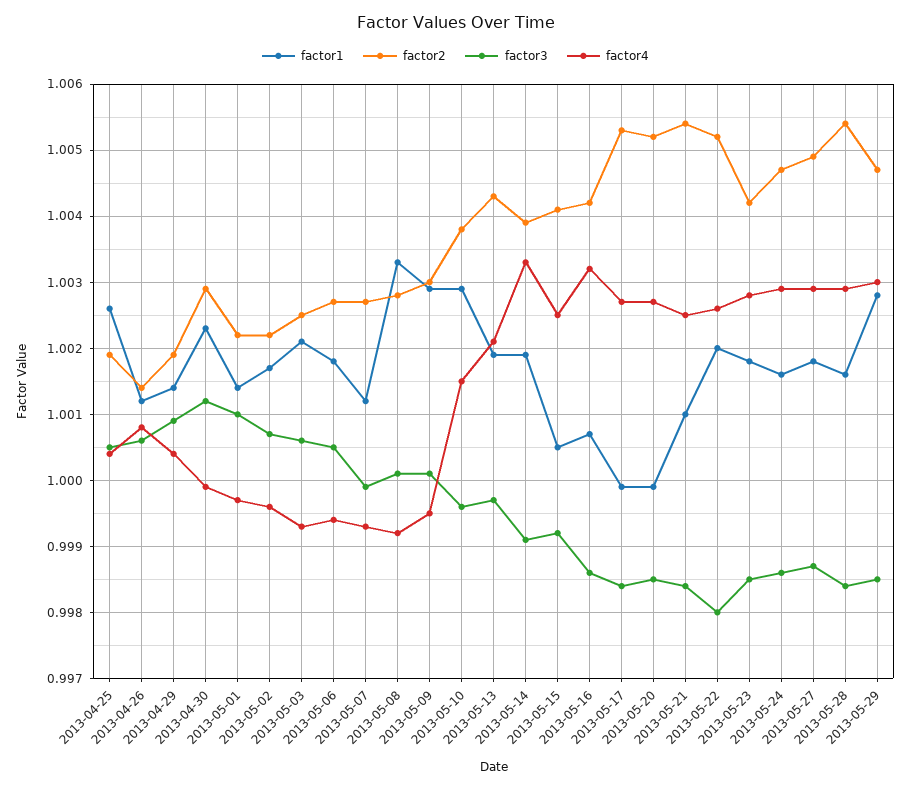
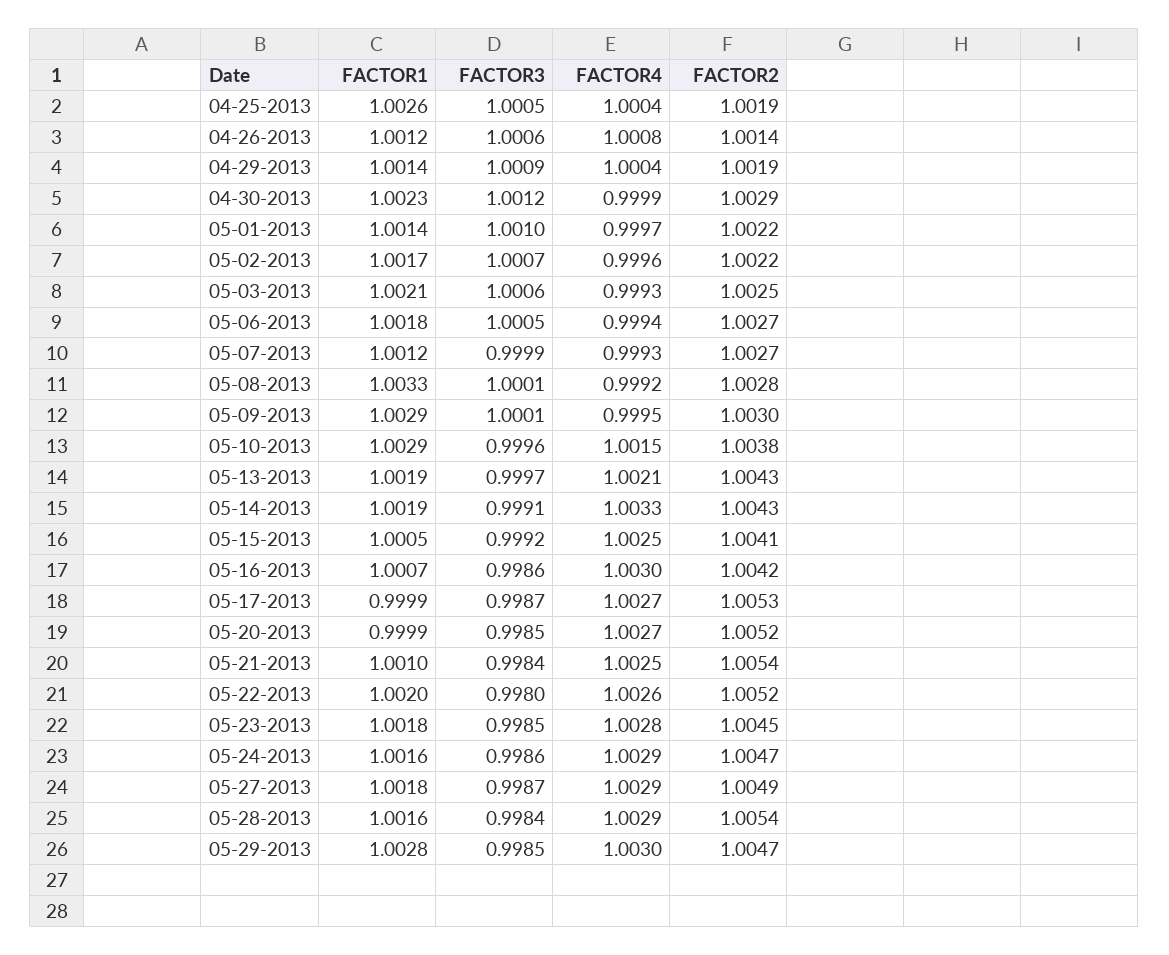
  {
    "factor1": {
      "2013-04-25": 1.0026,
      "2013-04-26": 1.0012,
      "2013-04-29": 1.0014,
      "2013-04-30": 1.0023,
      "2013-05-01": 1.0014,
      "2013-05-02": 1.0017,
      "2013-05-03": 1.0021,
      "2013-05-06": 1.0018,
      "2013-05-07": 1.0012,
      "2013-05-08": 1.0033,
      "2013-05-09": 1.0029,
      "2013-05-10": 1.0029,
      "2013-05-13": 1.0019,
      "2013-05-14": 1.0019,
      "2013-05-15": 1.0005,
      "2013-05-16": 1.0007,
      "2013-05-17": 0.9999,
      "2013-05-20": 0.9999,
      "2013-05-21": 1.001,
      "2013-05-22": 1.002,
      "2013-05-23": 1.0018,
      "2013-05-24": 1.0016,
      "2013-05-27": 1.0018,
      "2013-05-28": 1.0016,
      "2013-05-29": 1.0028
    },
    "factor2": {
      "2013-04-25": 1.0019,
      "2013-04-26": 1.0014,
      "2013-04-29": 1.0019,
      "2013-04-30": 1.0029,
      "2013-05-01": 1.0022,
      "2013-05-02": 1.0022,
      "2013-05-03": 1.0025,
      "2013-05-06": 1.0027,
      "2013-05-07": 1.0027,
      "2013-05-08": 1.0028,
      "2013-05-09": 1.003,
      "2013-05-10": 1.0038,
      "2013-05-13": 1.0043,
-     "2013-05-14": 1.0039,
+     "2013-05-14": 1.0043,
      "2013-05-15": 1.0041,
      "2013-05-16": 1.0042,
      "2013-05-17": 1.0053,
      "2013-05-20": 1.0052,
      "2013-05-21": 1.0054,
      "2013-05-22": 1.0052,
-     "2013-05-23": 1.0042,
+     "2013-05-23": 1.0045,
      "2013-05-24": 1.0047,
      "2013-05-27": 1.0049,
      "2013-05-28": 1.0054,
      "2013-05-29": 1.0047
    },
    "factor3": {
      "2013-04-25": 1.0005,
      "2013-04-26": 1.0006,
      "2013-04-29": 1.0009,
      "2013-04-30": 1.0012,
      "2013-05-01": 1.001,
      "2013-05-02": 1.0007,
      "2013-05-03": 1.0006,
      "2013-05-06": 1.0005,
      "2013-05-07": 0.9999,
      "2013-05-08": 1.0001,
      "2013-05-09": 1.0001,
      "2013-05-10": 0.9996,
      "2013-05-13": 0.9997,
      "2013-05-14": 0.9991,
      "2013-05-15": 0.9992,
      "2013-05-16": 0.9986,
-     "2013-05-17": 0.9984,
+     "2013-05-17": 0.9987,
      "2013-05-20": 0.9985,
      "2013-05-21": 0.9984,
      "2013-05-22": 0.998,
      "2013-05-23": 0.9985,
      "2013-05-24": 0.9986,
      "2013-05-27": 0.9987,
      "2013-05-28": 0.9984,
      "2013-05-29": 0.9985
    },
    "factor4": {
      "2013-04-25": 1.0004,
      "2013-04-26": 1.0008,
      "2013-04-29": 1.0004,
      "2013-04-30": 0.9999,
      "2013-05-01": 0.9997,
      "2013-05-02": 0.9996,
      "2013-05-03": 0.9993,
      "2013-05-06": 0.9994,
      "2013-05-07": 0.9993,
      "2013-05-08": 0.9992,
      "2013-05-09": 0.9995,
      "2013-05-10": 1.0015,
      "2013-05-13": 1.0021,
      "2013-05-14": 1.0033,
      "2013-05-15": 1.0025,
-     "2013-05-16": 1.0032,
+     "2013-05-16": 1.003,
      "2013-05-17": 1.0027,
      "2013-05-20": 1.0027,
      "2013-05-21": 1.0025,
      "2013-05-22": 1.0026,
      "2013-05-23": 1.0028,
      "2013-05-24": 1.0029,
      "2013-05-27": 1.0029,
      "2013-05-28": 1.0029,
      "2013-05-29": 1.003
    }
  }

